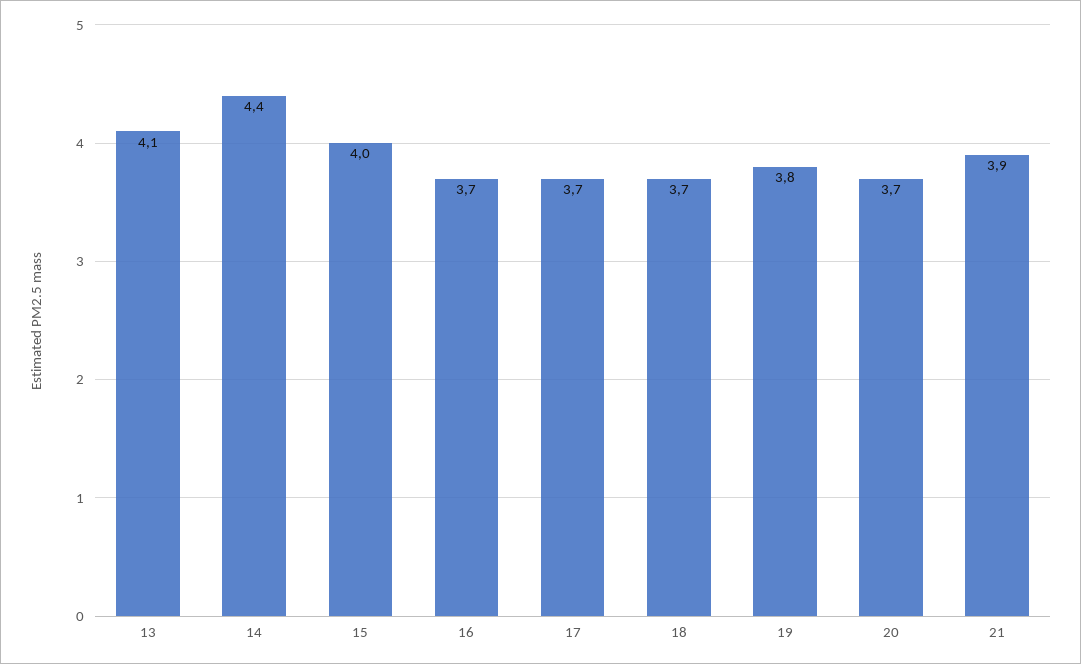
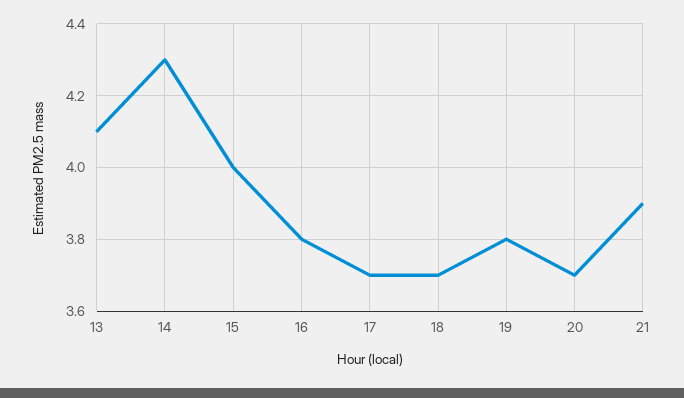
  {
    "13": 4.1,
-   "14": 4.4,
+   "14": 4.3,
    "15": 4,
-   "16": 3.7,
+   "16": 3.8,
    "17": 3.7,
    "18": 3.7,
    "19": 3.8,
    "20": 3.7,
    "21": 3.9
  }

